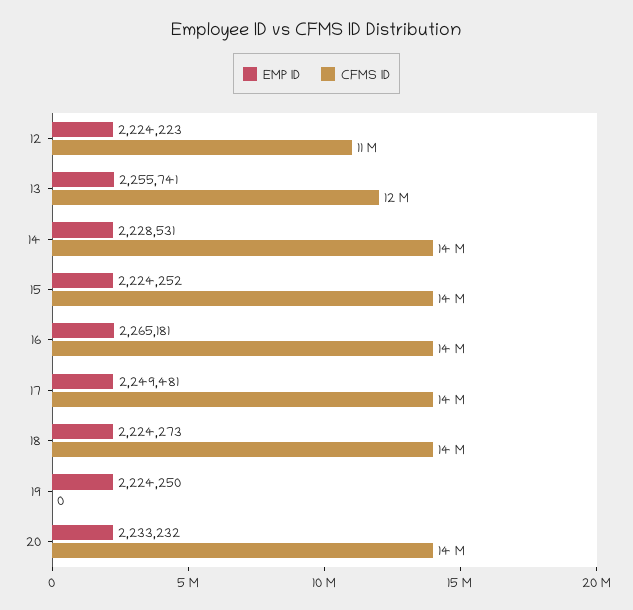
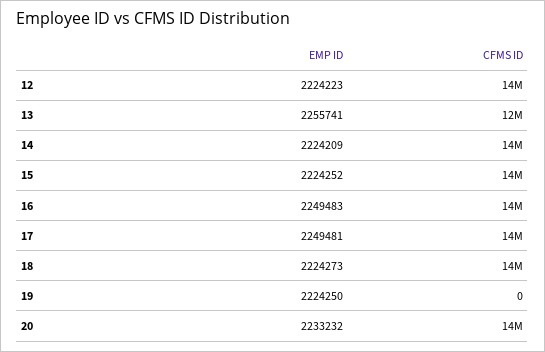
  {
    "EMP ID": {
      "12": 2224223,
      "13": 2255741,
-     "14": 2228531,
+     "14": 2224209,
      "15": 2224252,
-     "16": 2265181,
+     "16": 2249483,
      "17": 2249481,
      "18": 2224273,
      "19": 2224250,
      "20": 2233232
    },
    "CFMS ID": {
-     "12": 11000000,
+     "12": 14000000,
      "13": 12000000,
      "14": 14000000,
      "15": 14000000,
      "16": 14000000,
      "17": 14000000,
      "18": 14000000,
      "19": 0,
      "20": 14000000
    }
  }

